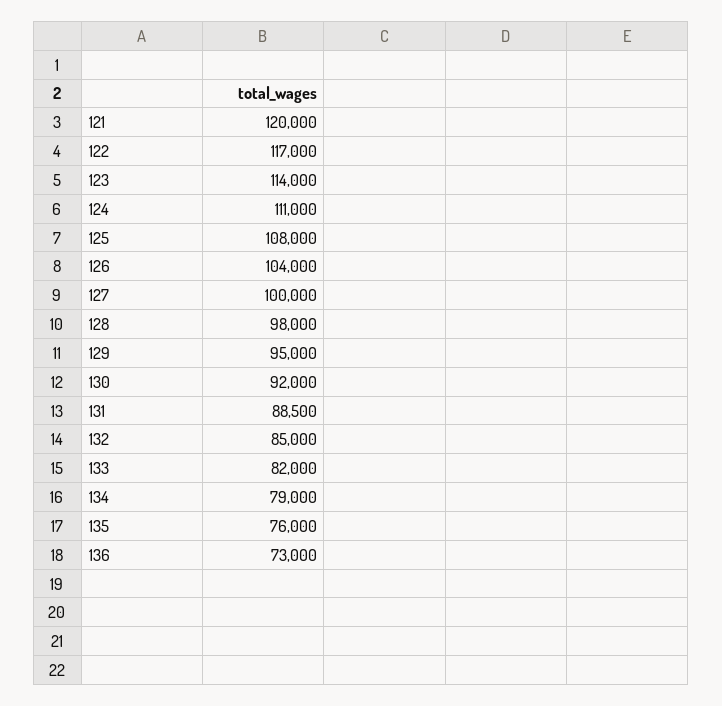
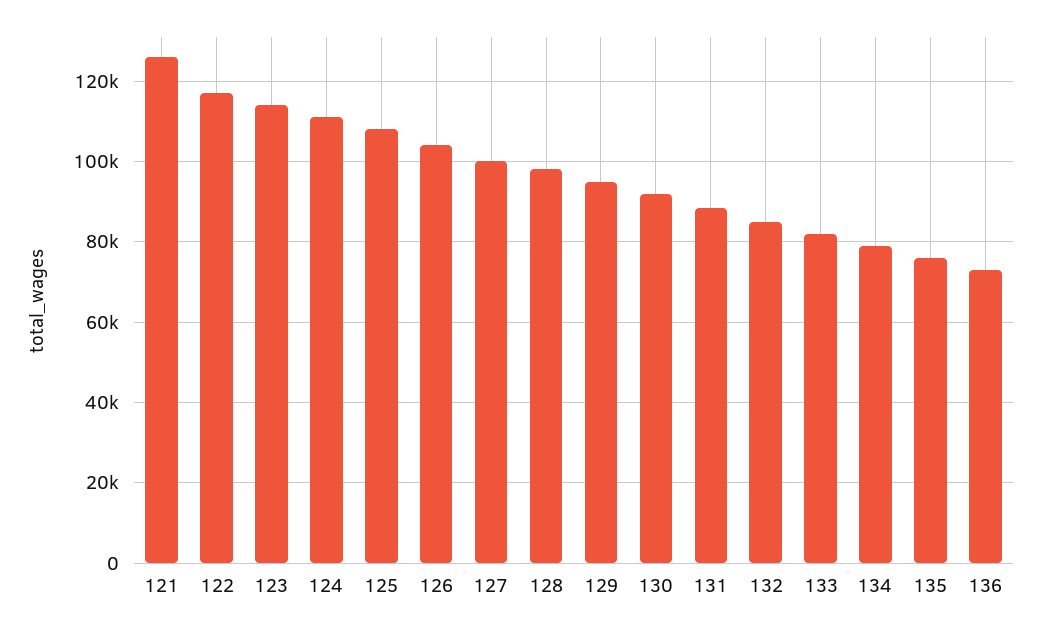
  {
-   "121": 120000,
+   "121": 126000,
    "122": 117000,
    "123": 114000,
    "124": 111000,
    "125": 108000,
    "126": 104000,
    "127": 100000,
    "128": 98000,
    "129": 95000,
    "130": 92000,
    "131": 88500,
    "132": 85000,
    "133": 82000,
    "134": 79000,
    "135": 76000,
    "136": 73000
  }

